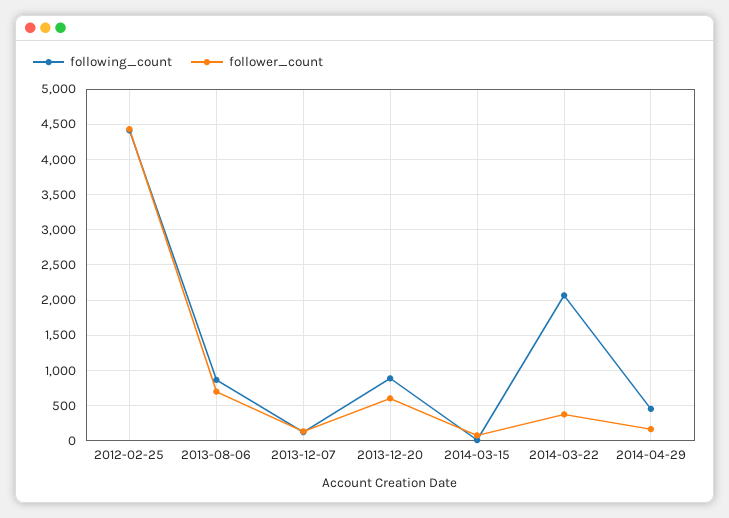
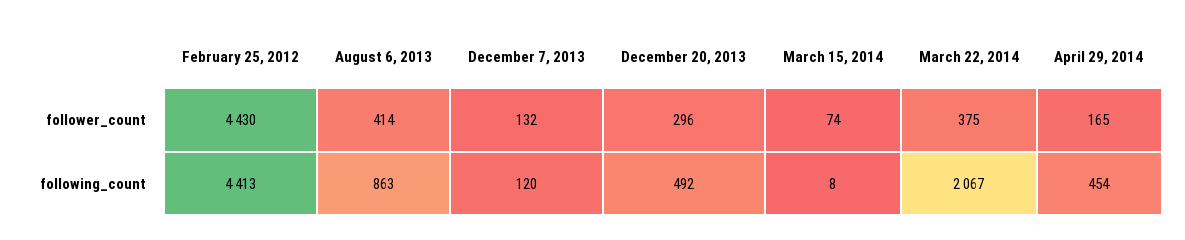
  {
    "following_count": {
      "2012-02-25": 4413,
      "2013-08-06": 863,
      "2013-12-07": 120,
-     "2013-12-20": 900,
+     "2013-12-20": 492,
      "2014-03-15": 8,
      "2014-03-22": 2067,
      "2014-04-29": 454
    },
    "follower_count": {
      "2012-02-25": 4430,
-     "2013-08-06": 700,
+     "2013-08-06": 414,
      "2013-12-07": 132,
-     "2013-12-20": 600,
+     "2013-12-20": 296,
      "2014-03-15": 74,
      "2014-03-22": 375,
      "2014-04-29": 165
    }
  }

